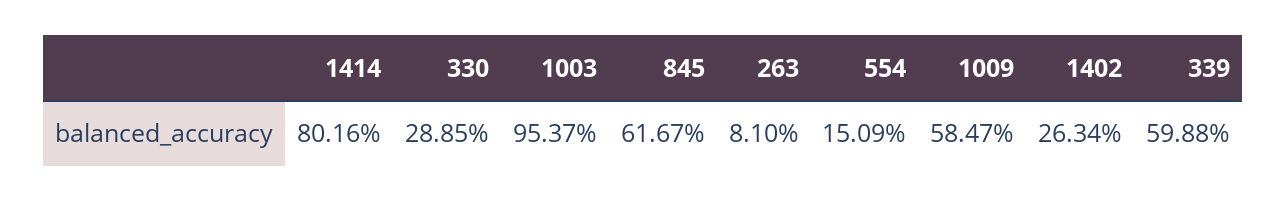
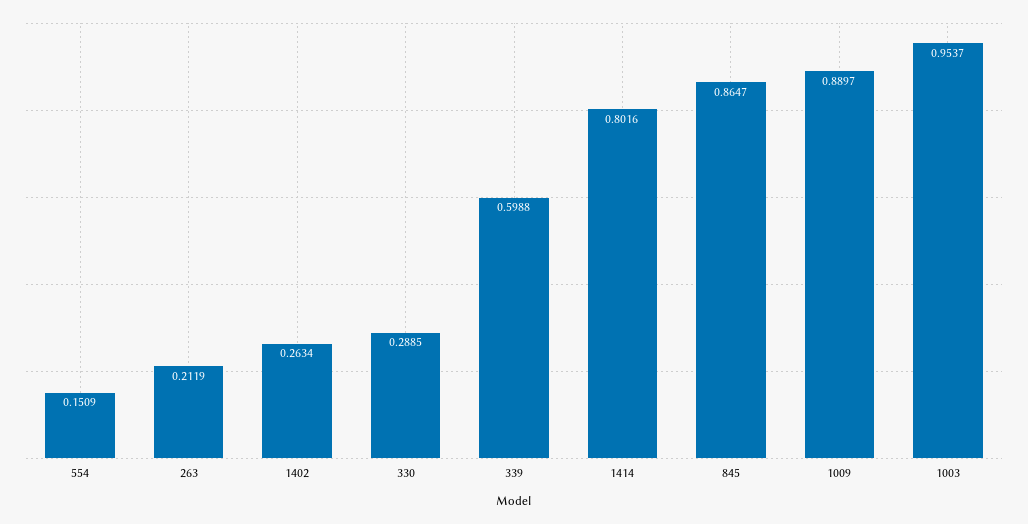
  {
    "1414": 0.8016,
    "330": 0.2885,
    "1003": 0.9537,
-   "845": 0.6167,
+   "845": 0.8647,
-   "263": 0.081,
+   "263": 0.2119,
    "554": 0.1509,
-   "1009": 0.5847,
+   "1009": 0.8897,
    "1402": 0.2634,
    "339": 0.5988
  }

